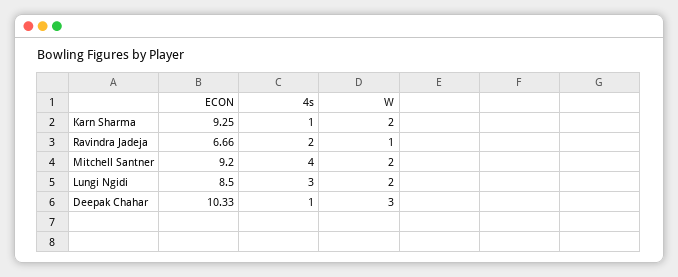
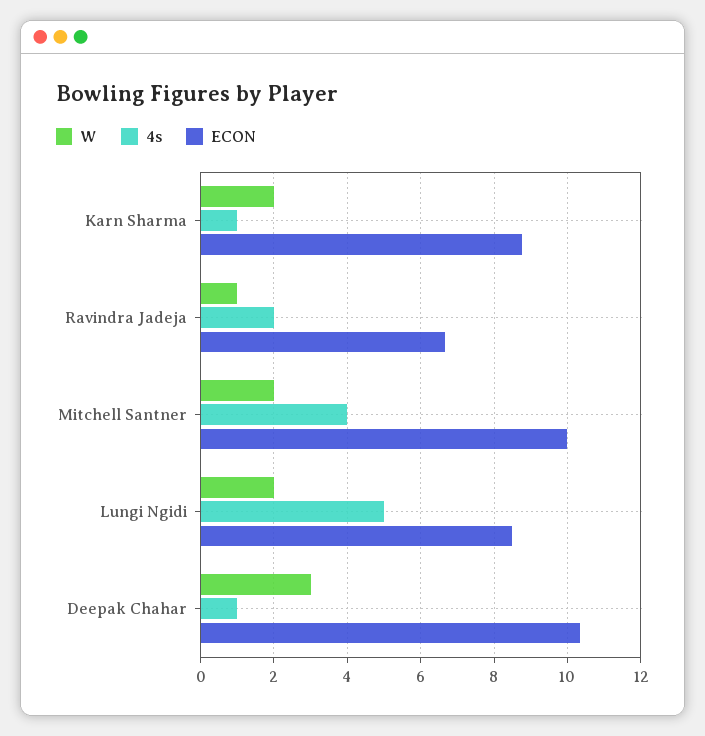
  {
    "ECON": {
-     "Karn Sharma": 9.25,
+     "Karn Sharma": 8.8,
      "Ravindra Jadeja": 6.66,
-     "Mitchell Santner": 9.2,
+     "Mitchell Santner": 10,
      "Lungi Ngidi": 8.5,
      "Deepak Chahar": 10.33
    },
    "4s": {
      "Karn Sharma": 1,
      "Ravindra Jadeja": 2,
      "Mitchell Santner": 4,
-     "Lungi Ngidi": 3,
+     "Lungi Ngidi": 5,
      "Deepak Chahar": 1
    },
    "W": {
      "Karn Sharma": 2,
      "Ravindra Jadeja": 1,
      "Mitchell Santner": 2,
      "Lungi Ngidi": 2,
      "Deepak Chahar": 3
    }
  }

